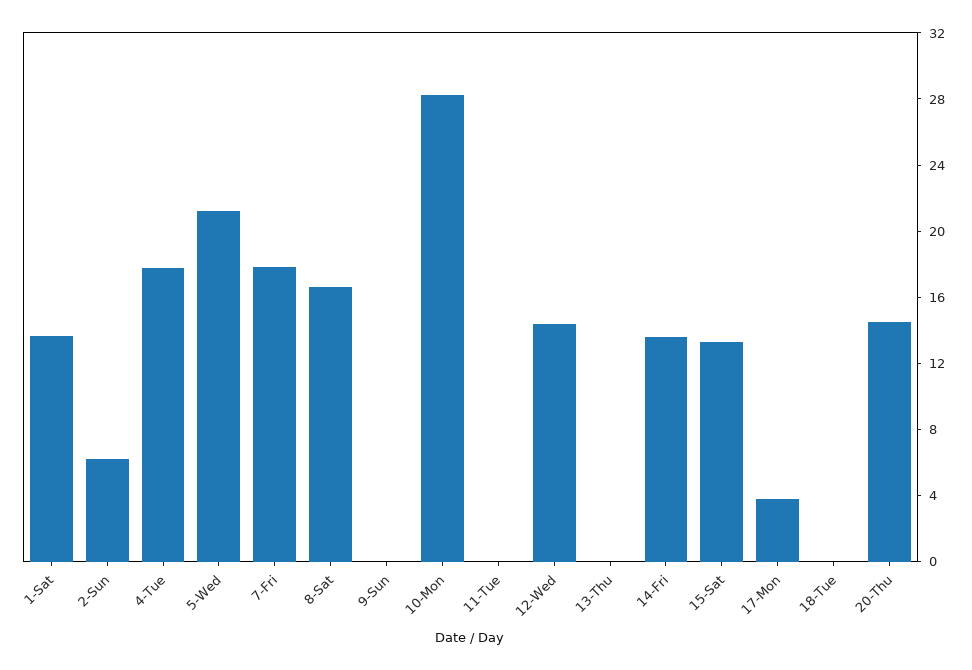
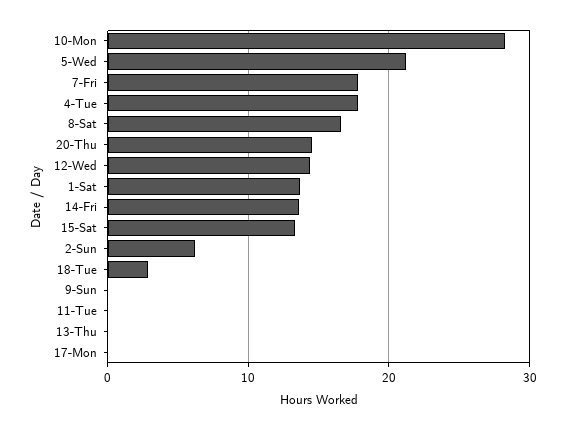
  {
    "1-Sat": 14,
    "2-Sun": 6,
    "4-Tue": 18,
    "5-Wed": 21,
    "7-Fri": 18,
    "8-Sat": 17,
    "9-Sun": 0,
    "10-Mon": 28,
    "11-Tue": 0,
    "12-Wed": 14,
    "13-Thu": 0,
    "14-Fri": 14,
    "15-Sat": 13,
-   "17-Mon": 4,
+   "17-Mon": 0,
-   "18-Tue": 0,
+   "18-Tue": 3,
    "20-Thu": 15
  }

